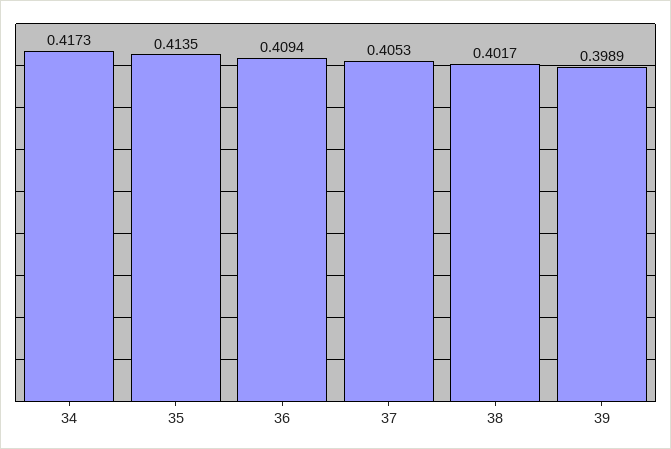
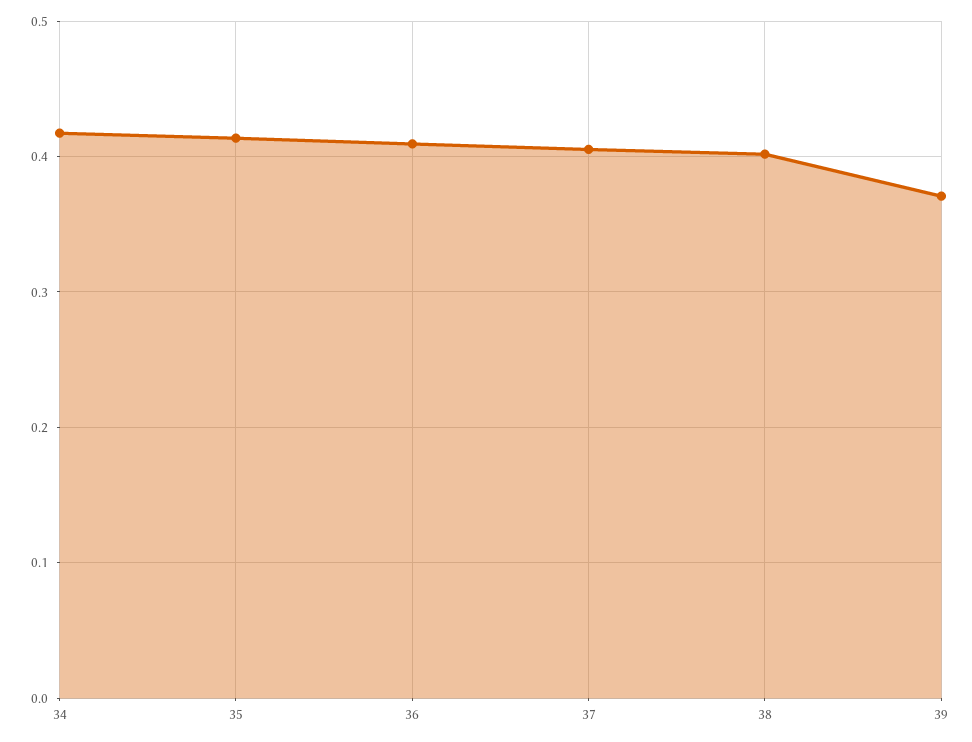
  {
    "34": 0.4173,
    "35": 0.4135,
    "36": 0.4094,
    "37": 0.4053,
    "38": 0.4017,
-   "39": 0.3989
+   "39": 0.37
  }

